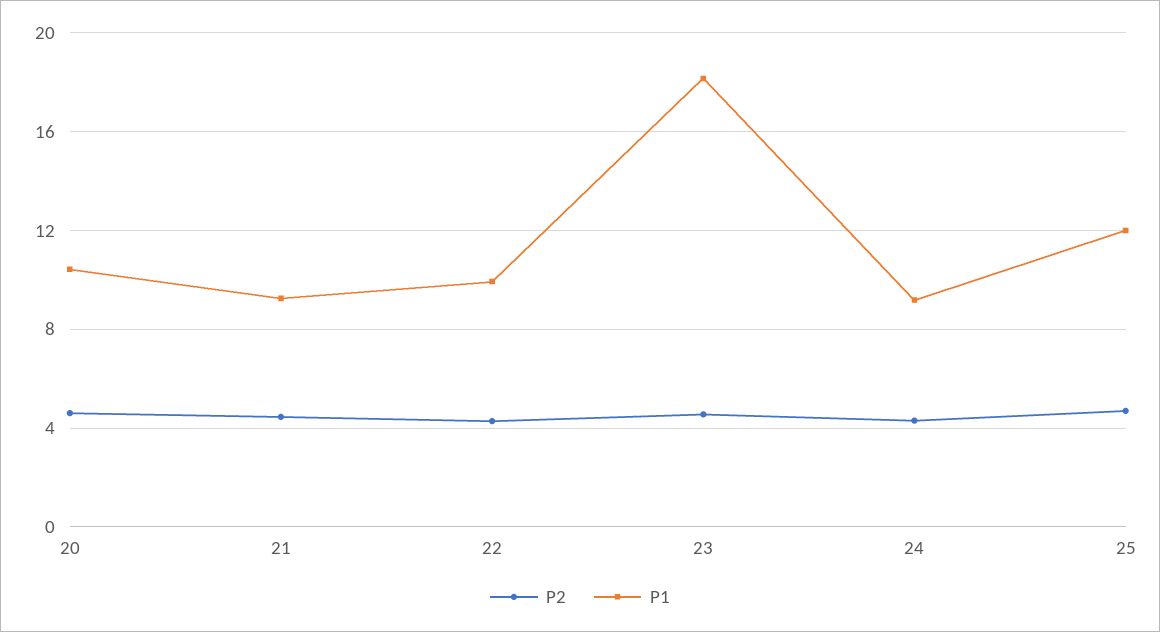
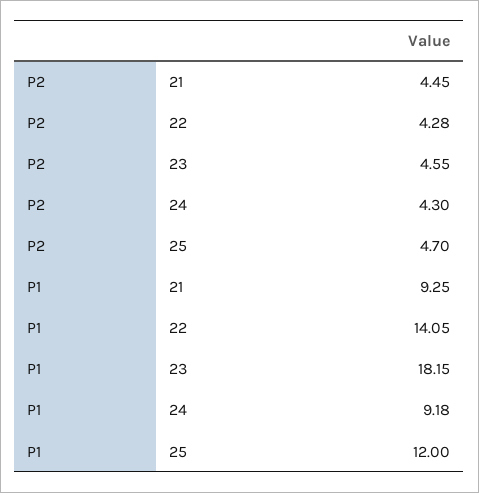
  {
    "P2": {
-     "20": 4.5,
      "21": 4.45,
      "22": 4.28,
      "23": 4.55,
      "24": 4.3,
      "25": 4.7
    },
    "P1": {
-     "20": 10.5,
      "21": 9.25,
-     "22": 10,
+     "22": 14.05,
      "23": 18.15,
      "24": 9.18,
      "25": 12
    }
  }

